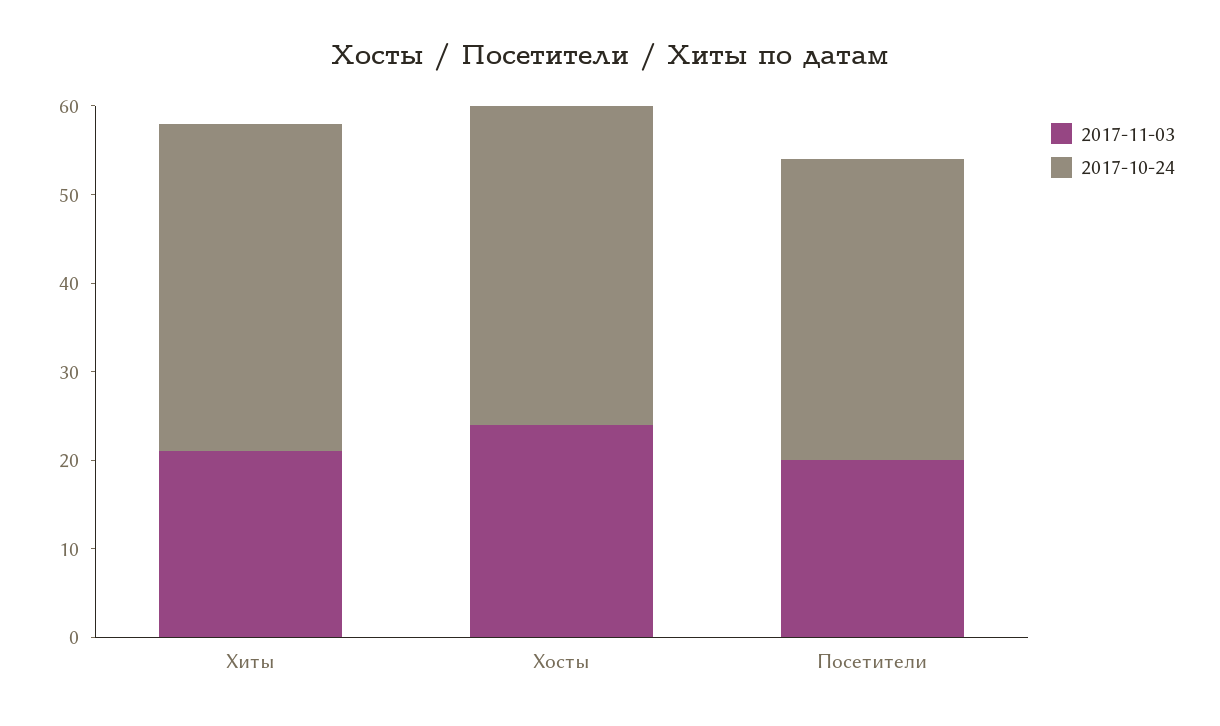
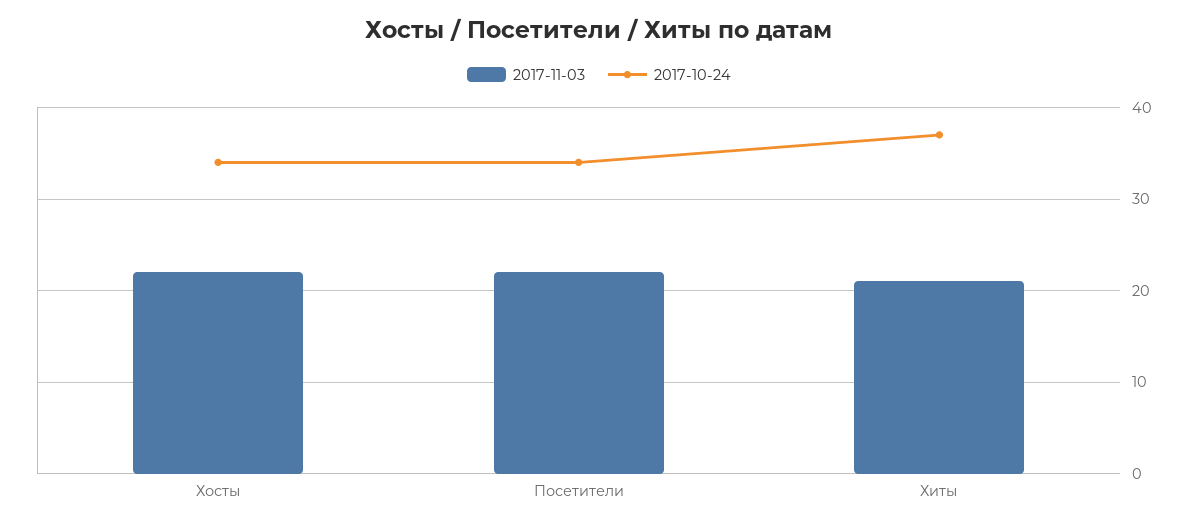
  {
    "2017-11-03": {
      "Хиты": 21,
-     "Хосты": 24,
+     "Хосты": 22,
-     "Посетители": 20
+     "Посетители": 22
    },
    "2017-10-24": {
      "Хиты": 37,
-     "Хосты": 36,
+     "Хосты": 34,
      "Посетители": 34
    }
  }

